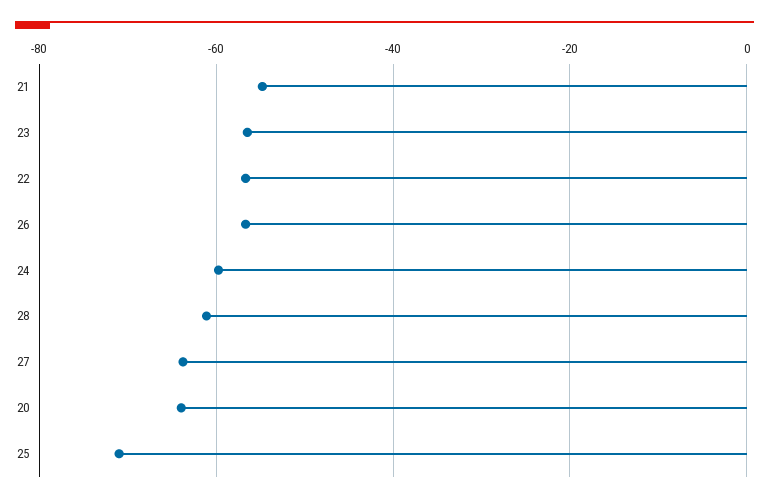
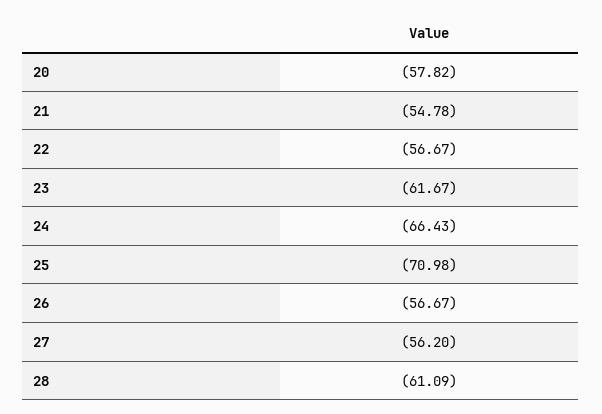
  {
    "21": -54.78,
-   "23": -56,
+   "23": -61.67,
    "22": -56.67,
    "26": -56.67,
-   "24": -60,
+   "24": -66.43,
    "28": -61.09,
-   "27": -64,
+   "27": -56.2,
-   "20": -64,
+   "20": -57.82,
    "25": -70.98
  }

